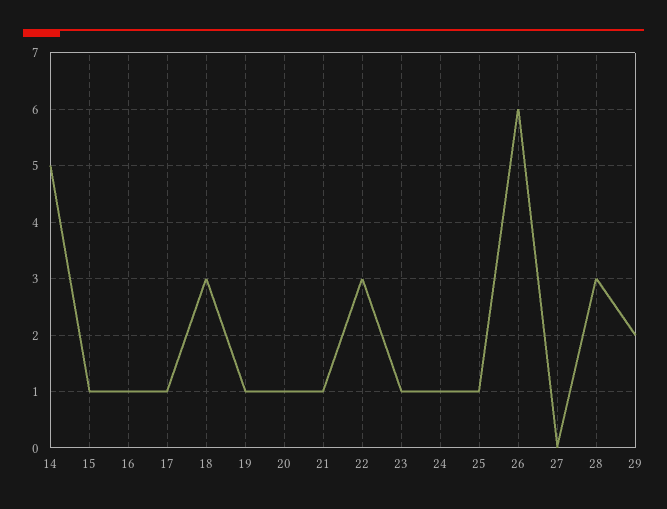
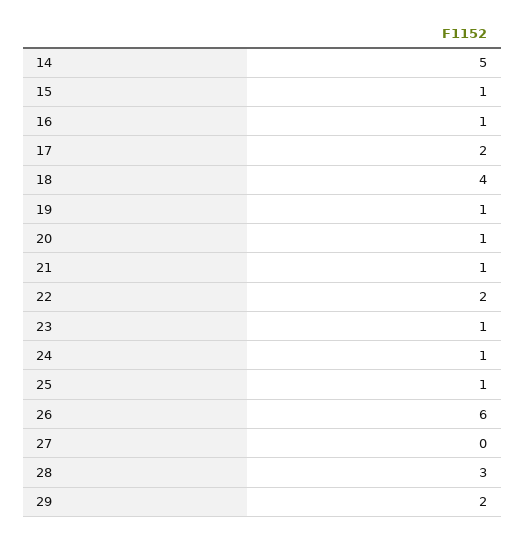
  {
    "14": 5,
    "15": 1,
    "16": 1,
-   "17": 1,
+   "17": 2,
-   "18": 3,
+   "18": 4,
    "19": 1,
    "20": 1,
    "21": 1,
-   "22": 3,
+   "22": 2,
    "23": 1,
    "24": 1,
    "25": 1,
    "26": 6,
    "27": 0,
    "28": 3,
    "29": 2
  }

